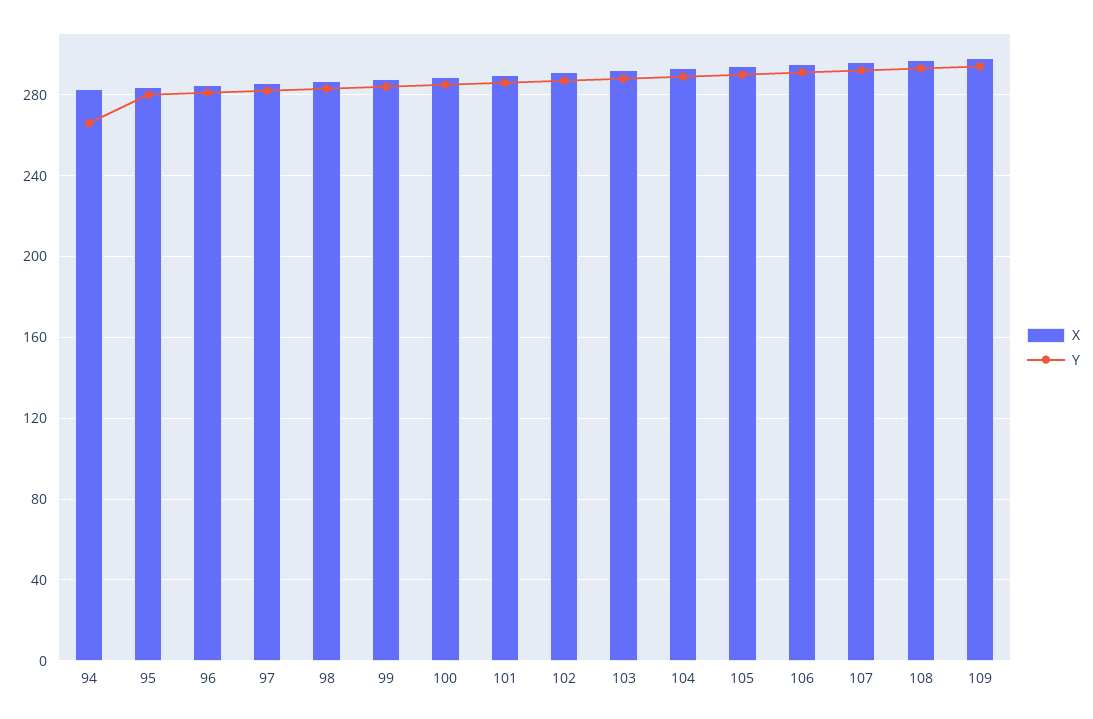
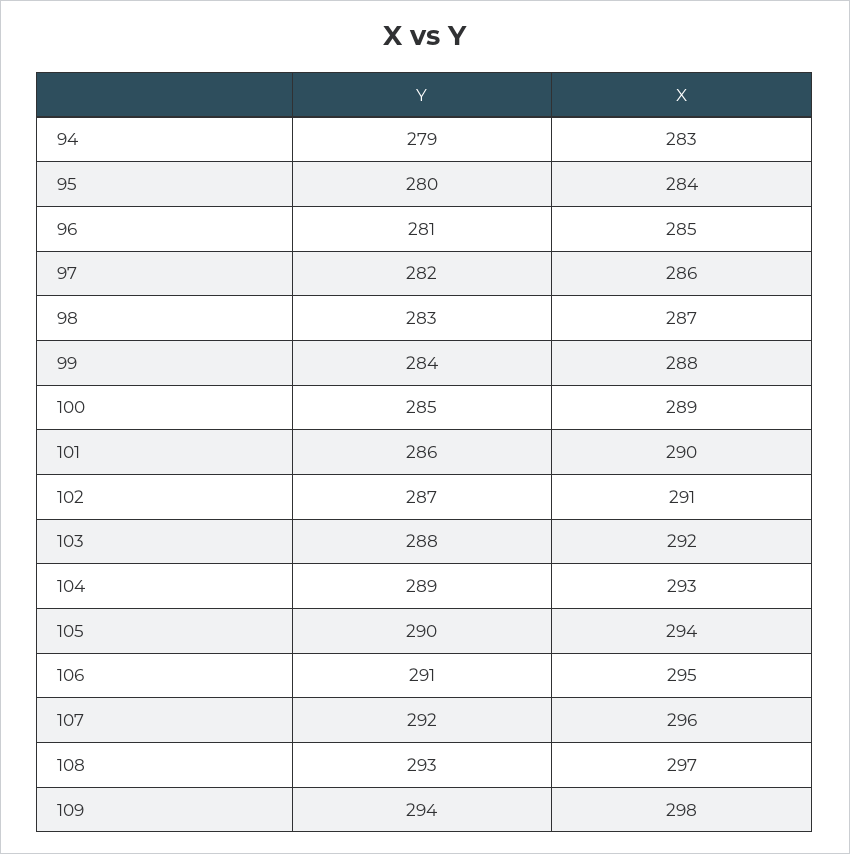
  {
    "X": {
      "94": 283,
      "95": 284,
      "96": 285,
      "97": 286,
      "98": 287,
      "99": 288,
      "100": 289,
      "101": 290,
      "102": 291,
      "103": 292,
      "104": 293,
      "105": 294,
      "106": 295,
      "107": 296,
      "108": 297,
      "109": 298
    },
    "Y": {
-     "94": 265,
+     "94": 279,
      "95": 280,
      "96": 281,
      "97": 282,
      "98": 283,
      "99": 284,
      "100": 285,
      "101": 286,
      "102": 287,
      "103": 288,
      "104": 289,
      "105": 290,
      "106": 291,
      "107": 292,
      "108": 293,
      "109": 294
    }
  }

